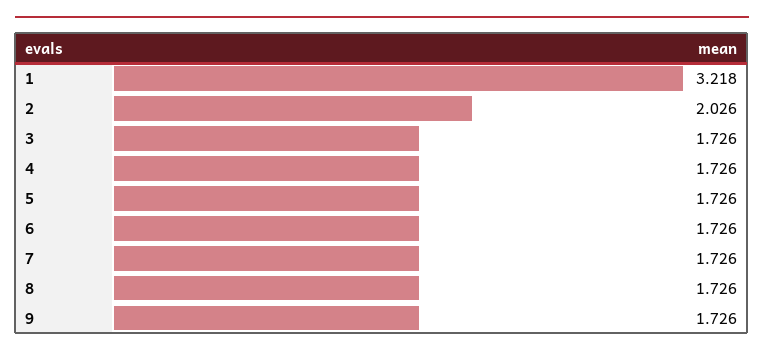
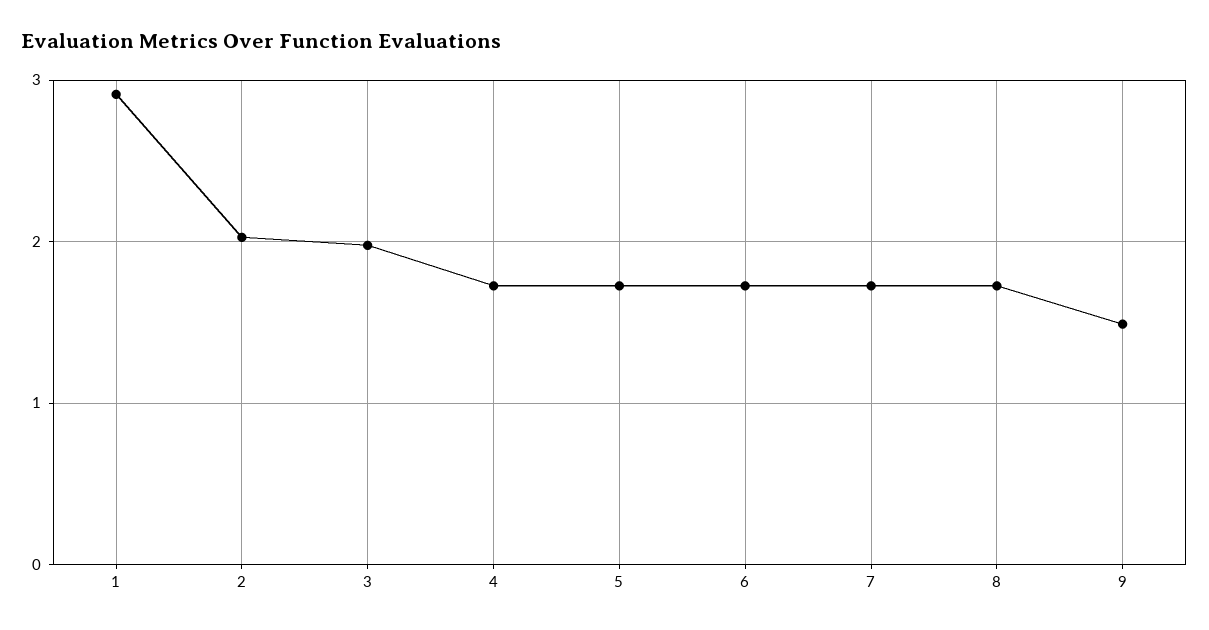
  {
-   "1": 3.218,
+   "1": 2.9,
    "2": 2.026,
-   "3": 1.726,
+   "3": 2,
    "4": 1.726,
    "5": 1.726,
    "6": 1.726,
    "7": 1.726,
    "8": 1.726,
-   "9": 1.726
+   "9": 1.5
  }

